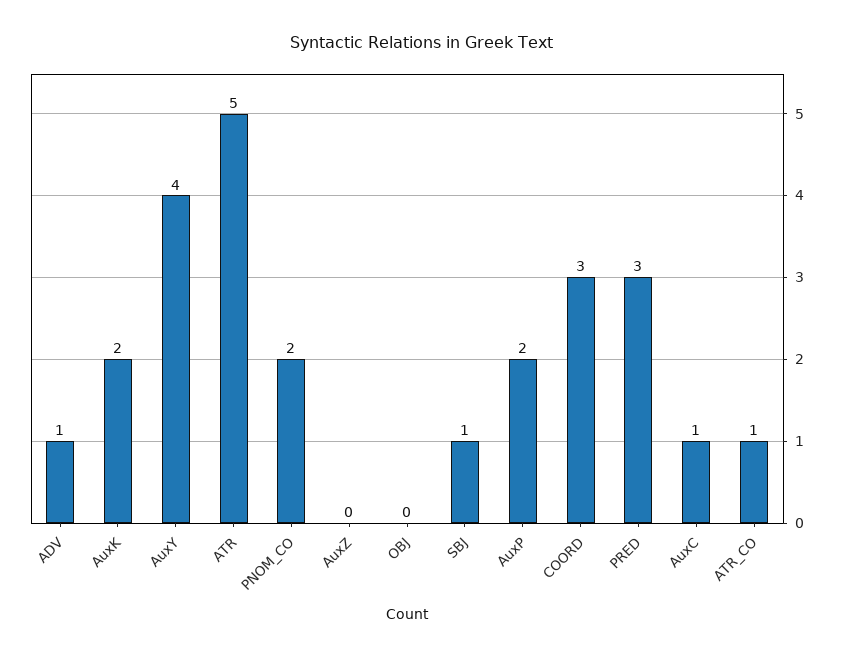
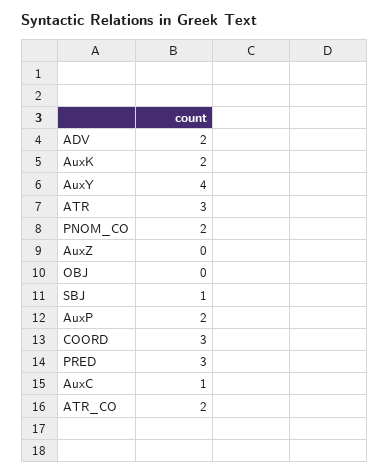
  {
-   "ADV": 1,
+   "ADV": 2,
    "AuxK": 2,
    "AuxY": 4,
-   "ATR": 5,
+   "ATR": 3,
    "PNOM_CO": 2,
    "AuxZ": 0,
    "OBJ": 0,
    "SBJ": 1,
    "AuxP": 2,
    "COORD": 3,
    "PRED": 3,
    "AuxC": 1,
-   "ATR_CO": 1
+   "ATR_CO": 2
  }

